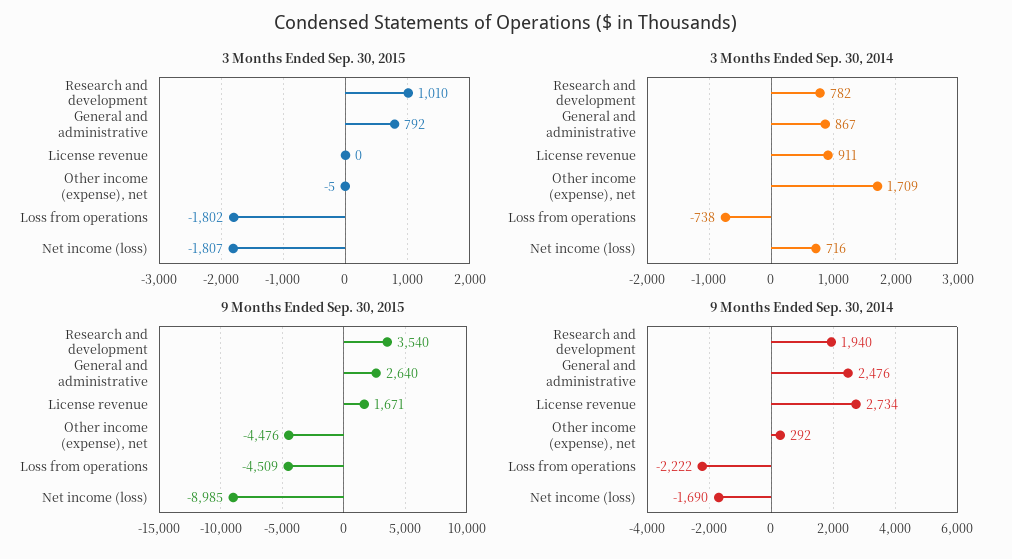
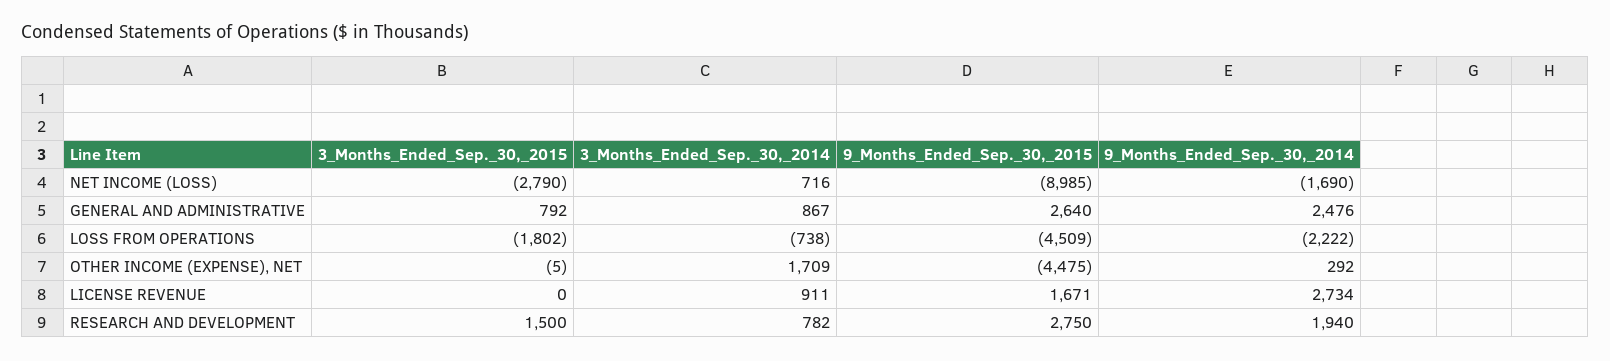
  {
    "3 Months Ended Sep. 30, 2015": {
-     "Research and development": 1010,
+     "Research and development": 1500,
      "General and administrative": 792,
      "License revenue": 0,
      "Other income (expense), net": -5,
      "Loss from operations": -1802,
-     "Net income (loss)": -1807
+     "Net income (loss)": -2790
    },
    "3 Months Ended Sep. 30, 2014": {
      "Research and development": 782,
      "General and administrative": 867,
      "License revenue": 911,
      "Other income (expense), net": 1709,
      "Loss from operations": -738,
      "Net income (loss)": 716
    },
    "9 Months Ended Sep. 30, 2015": {
-     "Research and development": 3540,
+     "Research and development": 2750,
      "General and administrative": 2640,
      "License revenue": 1671,
-     "Other income (expense), net": -4476,
+     "Other income (expense), net": -4475,
      "Loss from operations": -4509,
      "Net income (loss)": -8985
    },
    "9 Months Ended Sep. 30, 2014": {
      "Research and development": 1940,
      "General and administrative": 2476,
      "License revenue": 2734,
      "Other income (expense), net": 292,
      "Loss from operations": -2222,
      "Net income (loss)": -1690
    }
  }

